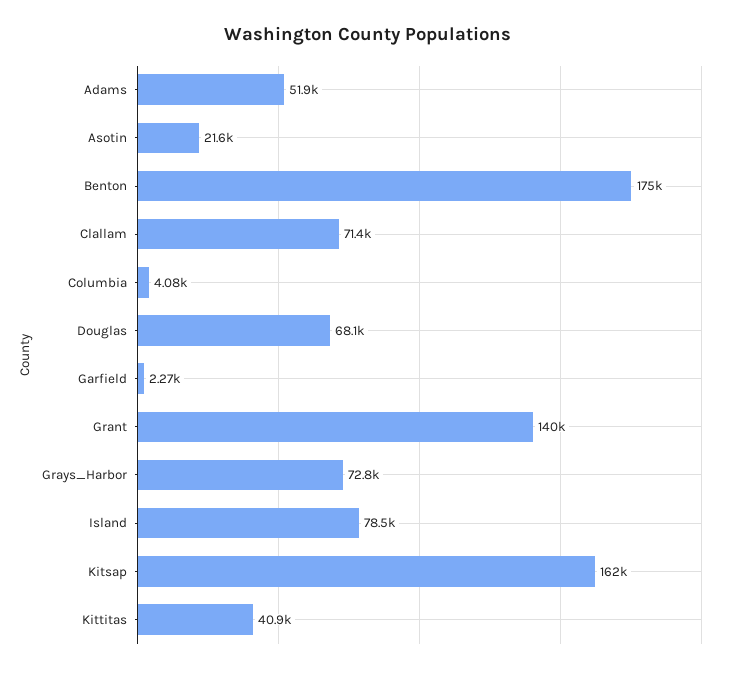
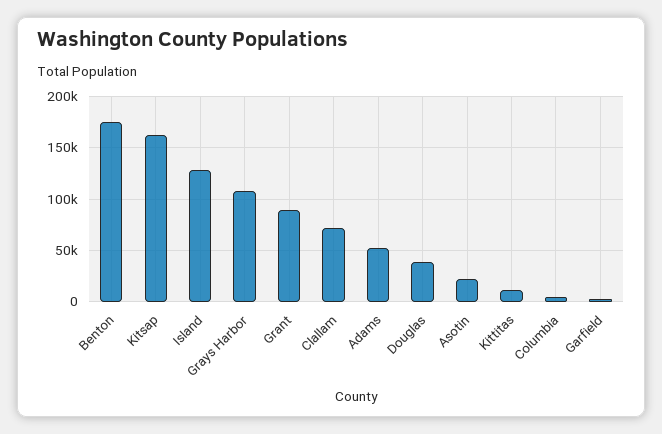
  {
    "Adams": 51900,
    "Asotin": 21600,
    "Benton": 175000,
    "Clallam": 71400,
    "Columbia": 4080,
-   "Douglas": 68100,
+   "Douglas": 40000,
    "Garfield": 2270,
-   "Grant": 140000,
+   "Grant": 90000,
-   "Grays_Harbor": 72800,
+   "Grays_Harbor": 110000,
-   "Island": 78500,
+   "Island": 130000,
    "Kitsap": 162000,
-   "Kittitas": 40900
+   "Kittitas": 10000
  }

